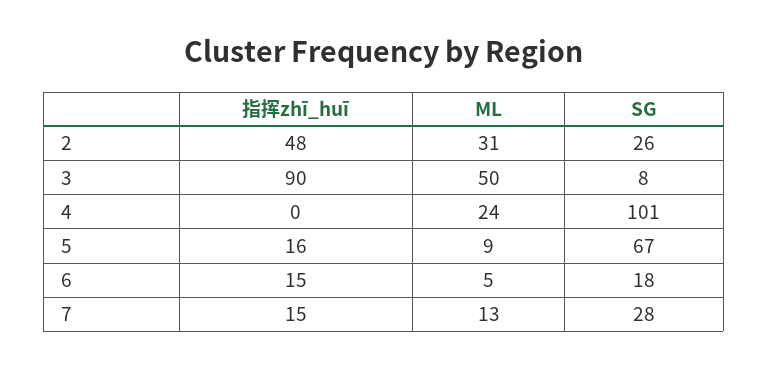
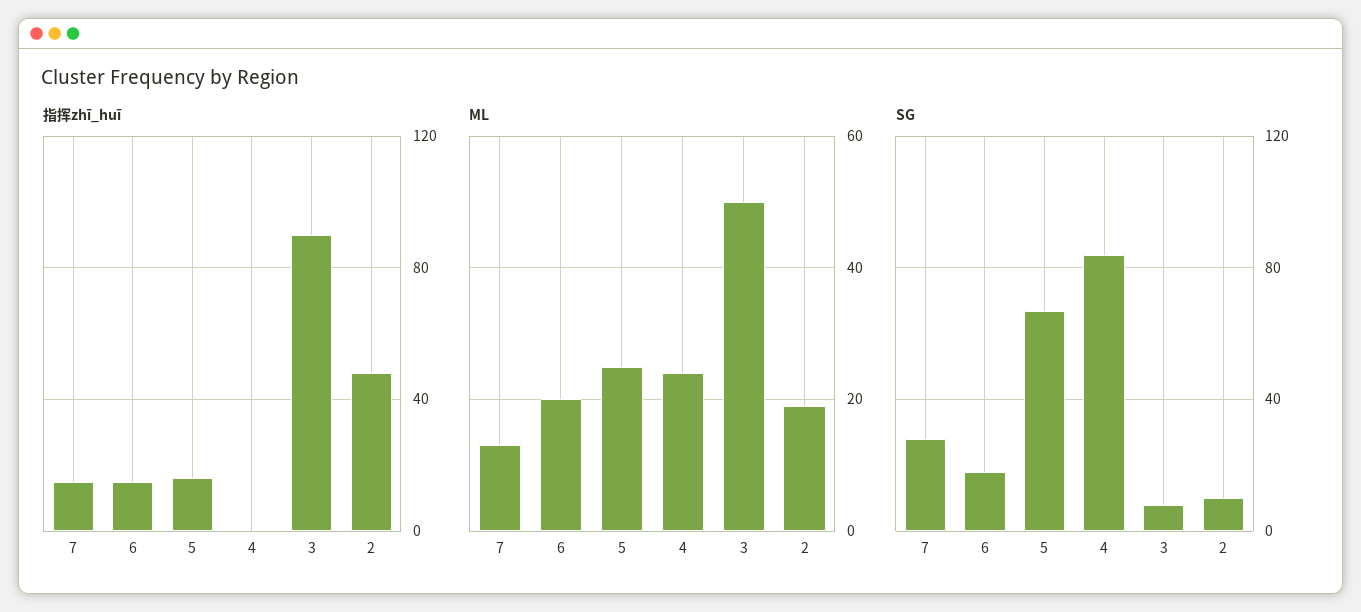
  {
    "指挥zhī_huī": {
      "2": 48,
      "3": 90,
      "4": 0,
      "5": 16,
      "6": 15,
      "7": 15
    },
    "ML": {
-     "2": 31,
+     "2": 20,
      "3": 50,
      "4": 24,
-     "5": 9,
+     "5": 25,
-     "6": 5,
+     "6": 20,
      "7": 13
    },
    "SG": {
-     "2": 26,
+     "2": 10,
      "3": 8,
-     "4": 101,
+     "4": 85,
      "5": 67,
      "6": 18,
      "7": 28
    }
  }

